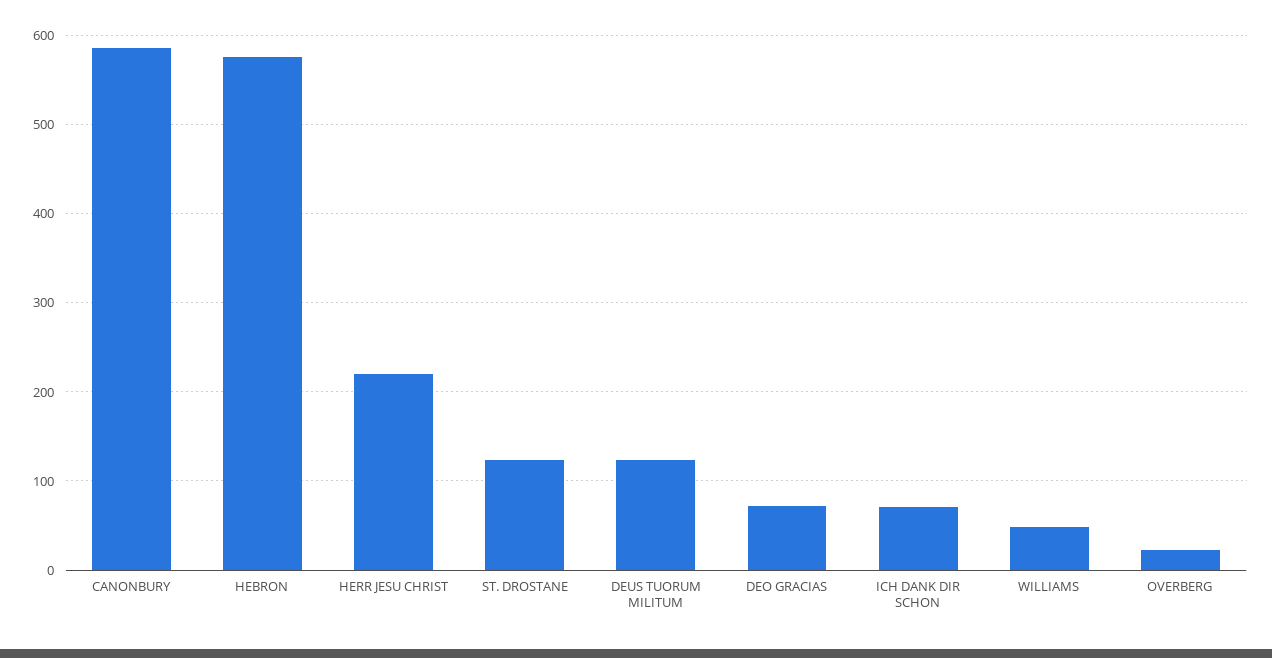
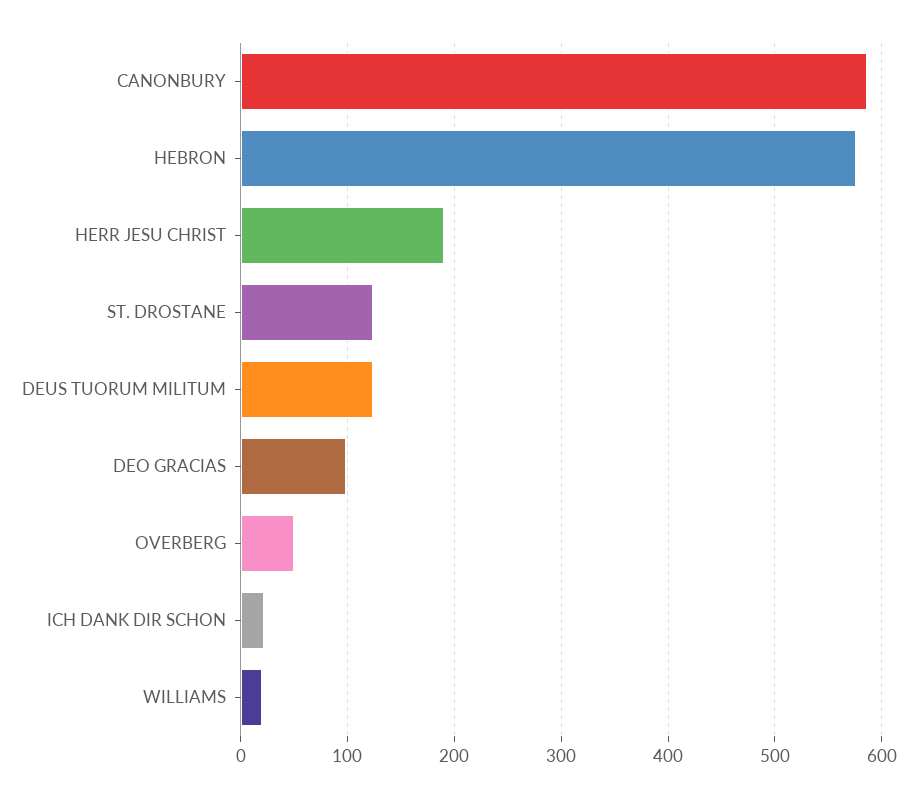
  {
    "CANONBURY": 590,
    "HEBRON": 580,
-   "HERR JESU CHRIST": 220,
+   "HERR JESU CHRIST": 190,
    "ST. DROSTANE": 120,
    "DEUS TUORUM MILITUM": 120,
-   "DEO GRACIAS": 70,
+   "DEO GRACIAS": 100,
-   "ICH DANK DIR SCHON": 70,
+   "ICH DANK DIR SCHON": 20,
-   "WILLIAMS": 50,
+   "WILLIAMS": 20,
-   "OVERBERG": 20
+   "OVERBERG": 50
  }

